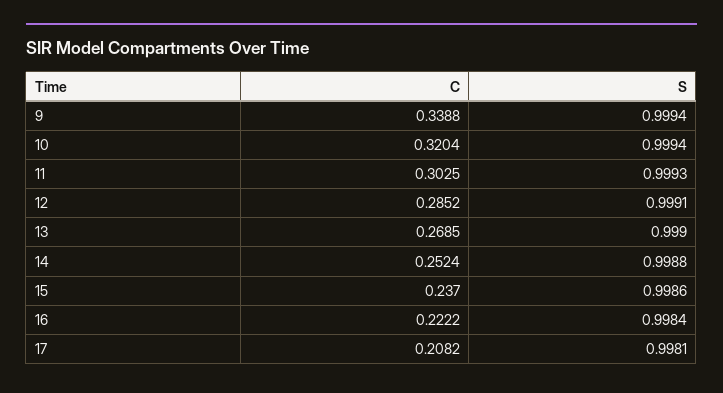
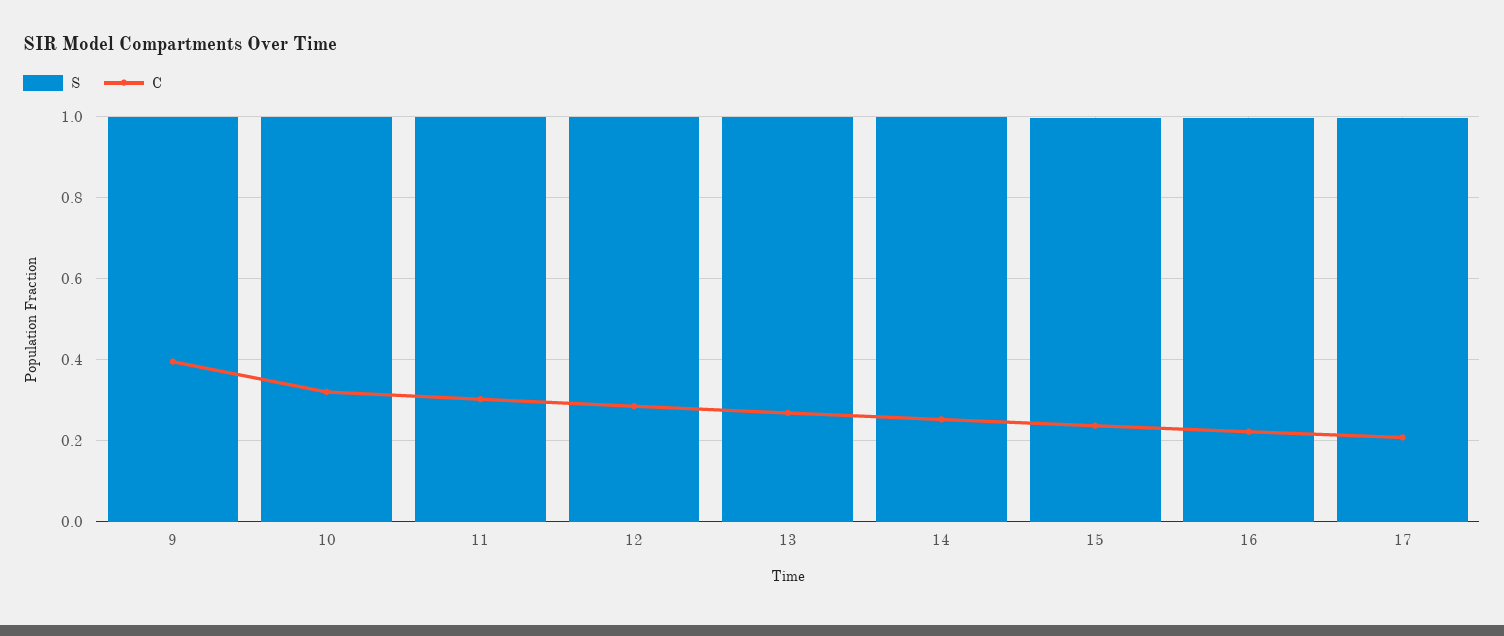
  {
    "C": {
-     "9": 0.3388,
+     "9": 0.4,
      "10": 0.3204,
      "11": 0.3025,
      "12": 0.2852,
      "13": 0.2685,
      "14": 0.2524,
      "15": 0.237,
      "16": 0.2222,
      "17": 0.2082
    },
    "S": {
      "9": 0.9994,
      "10": 0.9994,
      "11": 0.9993,
      "12": 0.9991,
      "13": 0.999,
      "14": 0.9988,
      "15": 0.9986,
      "16": 0.9984,
      "17": 0.9981
    }
  }

